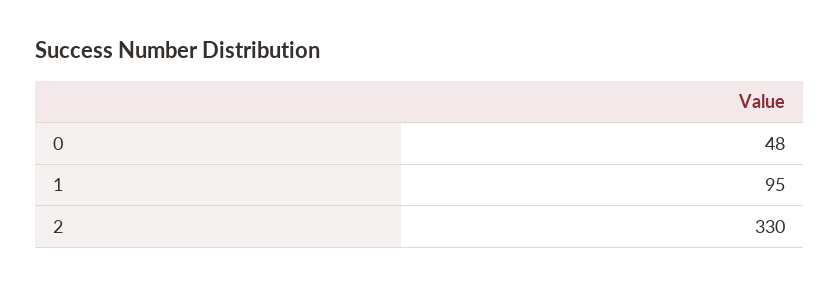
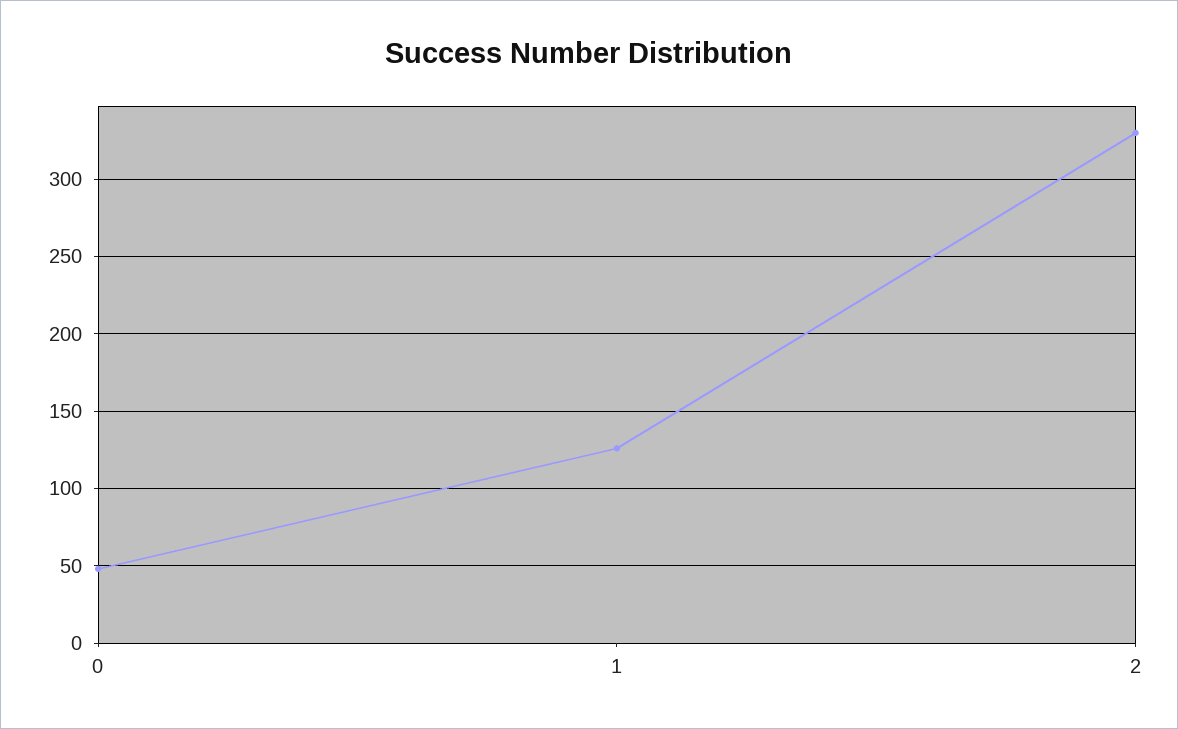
  {
    "0": 48,
-   "1": 95,
+   "1": 125,
    "2": 330
  }

